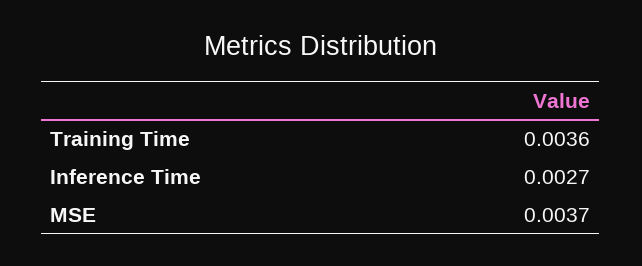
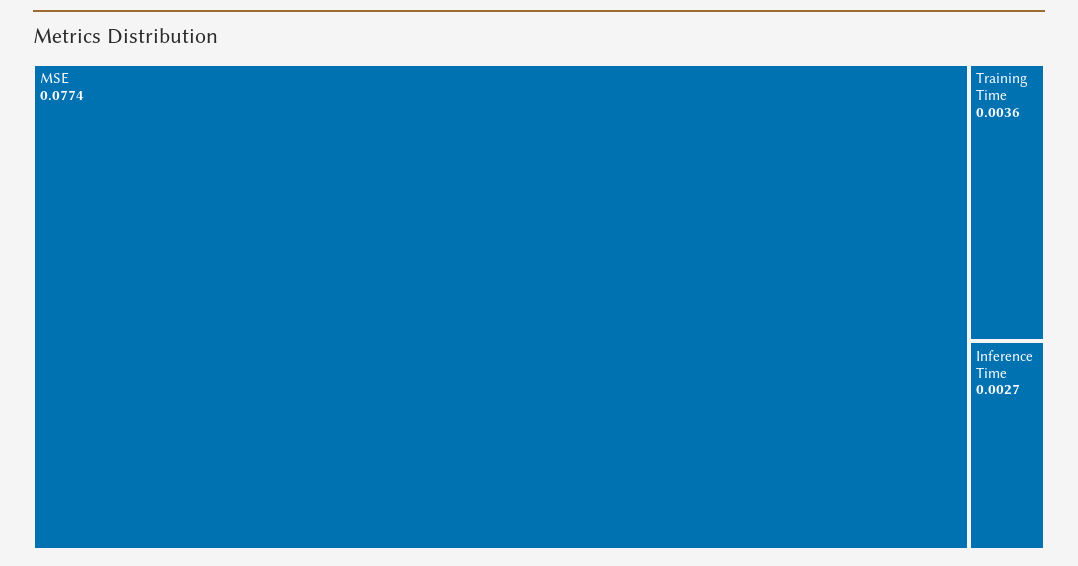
  {
    "Training Time": 0.0036,
    "Inference Time": 0.0027,
-   "MSE": 0.0037
+   "MSE": 0.0774
  }

